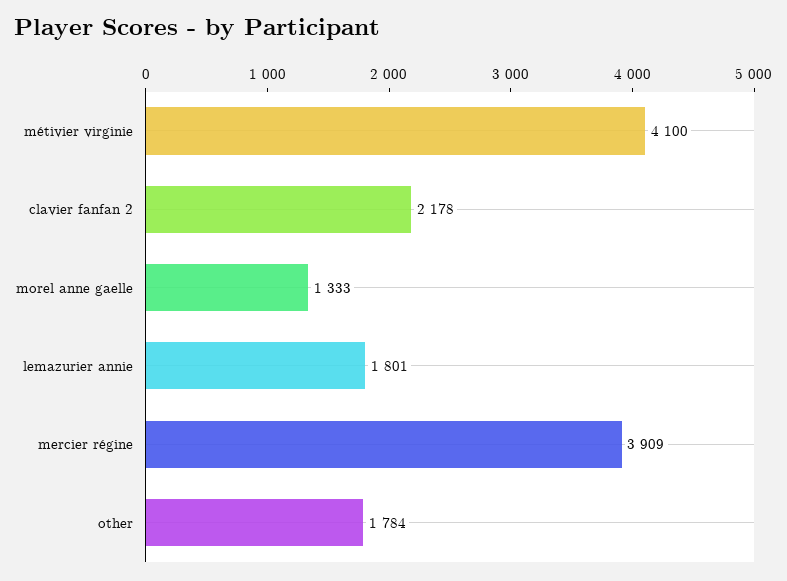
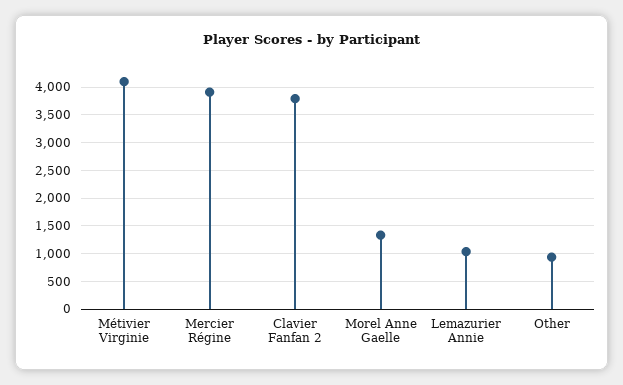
  {
    "métivier virginie": 4100,
-   "clavier fanfan 2": 2178,
+   "clavier fanfan 2": 3750,
    "morel anne gaelle": 1333,
-   "lemazurier annie": 1801,
+   "lemazurier annie": 1000,
    "mercier régine": 3909,
-   "other": 1784
+   "other": 1000
  }

